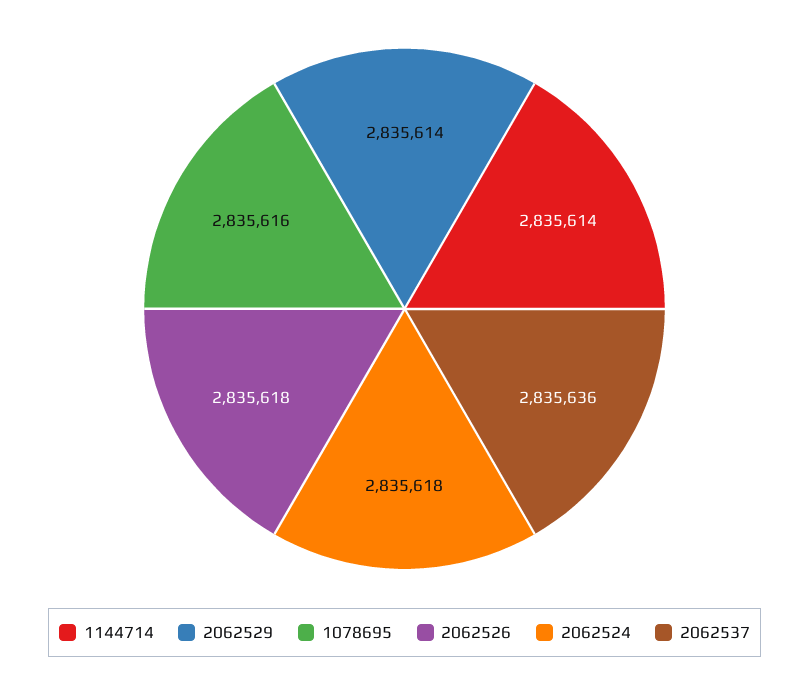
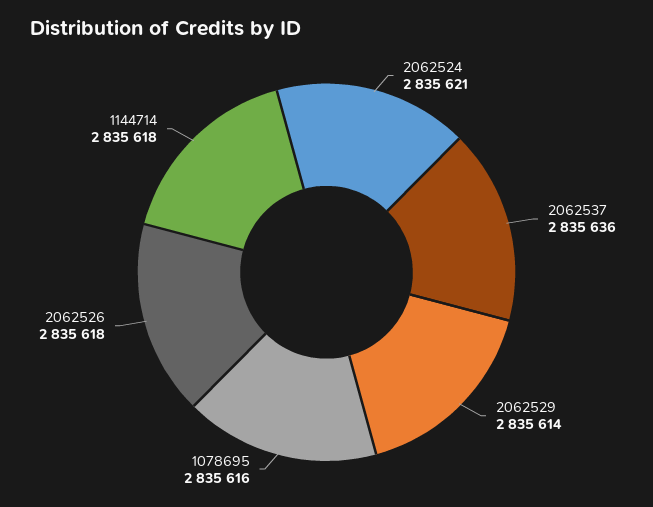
  {
-   "1144714": 2835614,
+   "1144714": 2835618,
    "2062529": 2835614,
    "1078695": 2835616,
    "2062526": 2835618,
-   "2062524": 2835618,
+   "2062524": 2835621,
    "2062537": 2835636
  }

